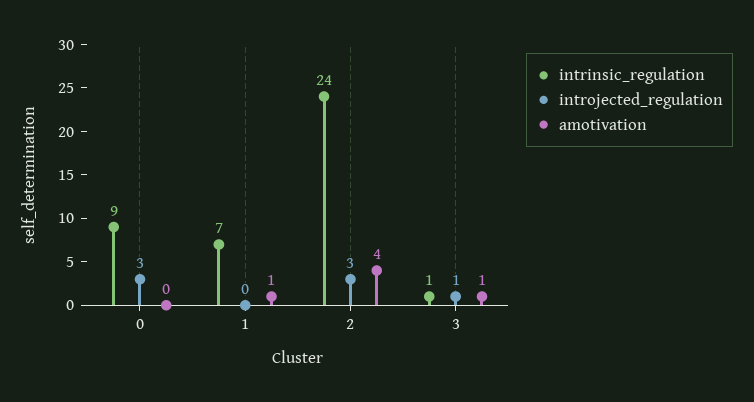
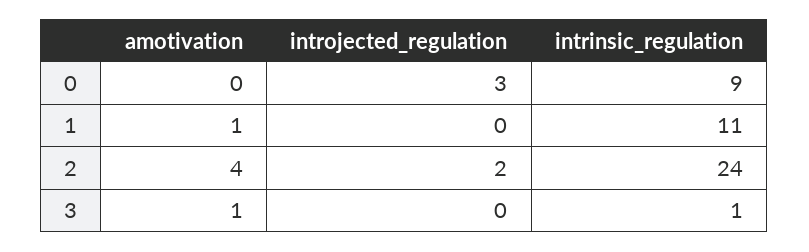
  {
    "intrinsic_regulation": {
      "0": 9,
-     "1": 7,
+     "1": 11,
      "2": 24,
      "3": 1
    },
    "introjected_regulation": {
      "0": 3,
      "1": 0,
-     "2": 3,
+     "2": 2,
-     "3": 1
+     "3": 0
    },
    "amotivation": {
      "0": 0,
      "1": 1,
      "2": 4,
      "3": 1
    }
  }

